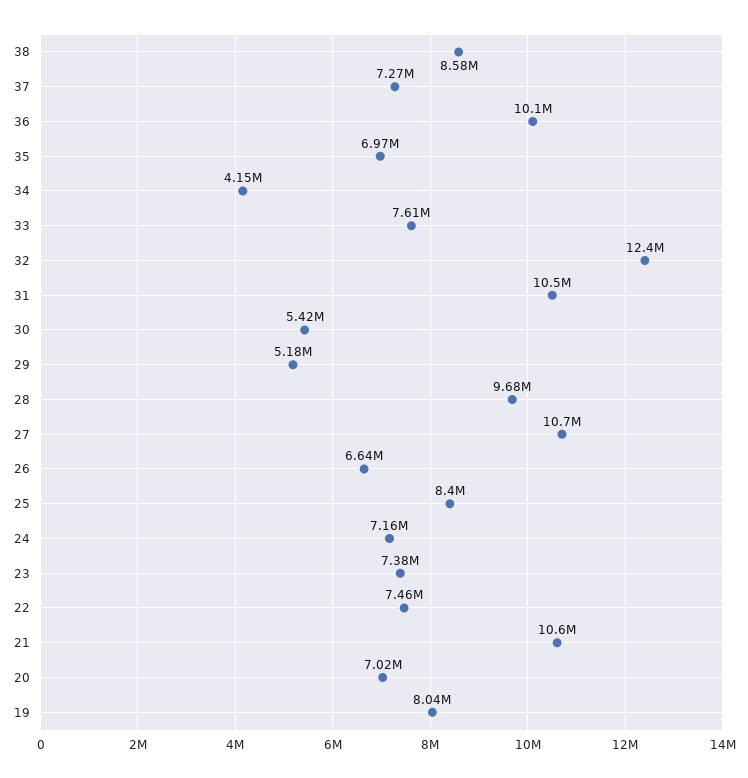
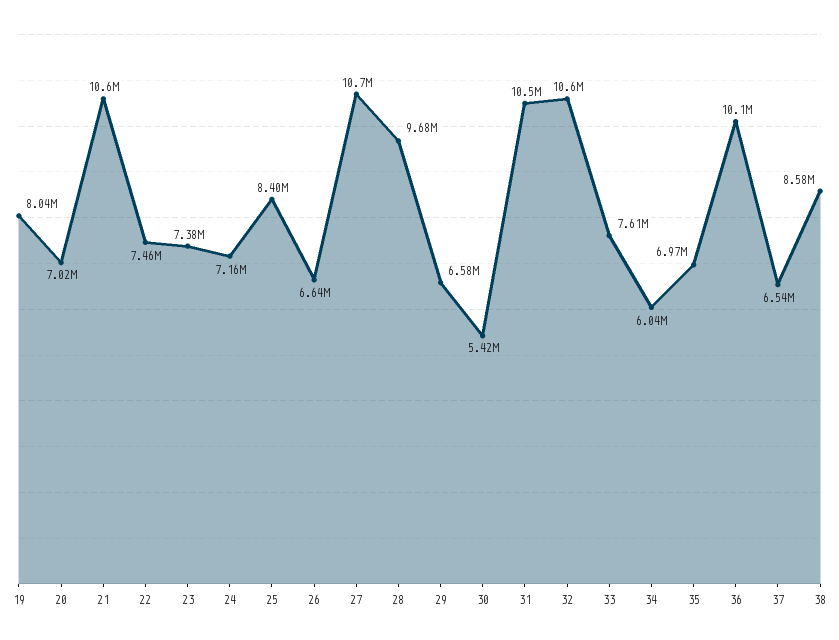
  {
    "38": 8580000,
-   "37": 7270000,
+   "37": 6540000,
    "36": 10100000,
    "35": 6970000,
-   "34": 4150000,
+   "34": 6040000,
    "33": 7610000,
-   "32": 12400000,
+   "32": 10600000,
    "31": 10500000,
    "30": 5420000,
-   "29": 5180000,
+   "29": 6580000,
    "28": 9680000,
    "27": 10700000,
    "26": 6640000,
    "25": 8400000,
    "24": 7160000,
    "23": 7380000,
    "22": 7460000,
    "21": 10600000,
    "20": 7020000,
    "19": 8040000
  }

